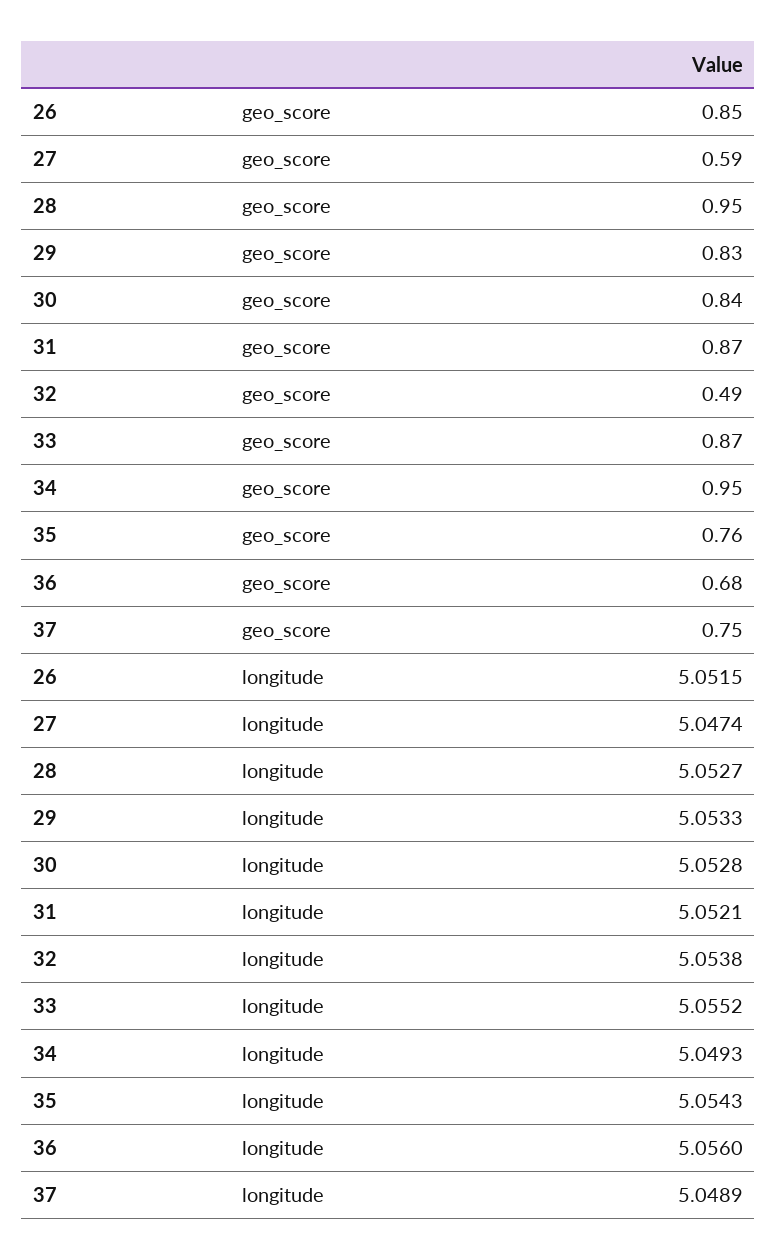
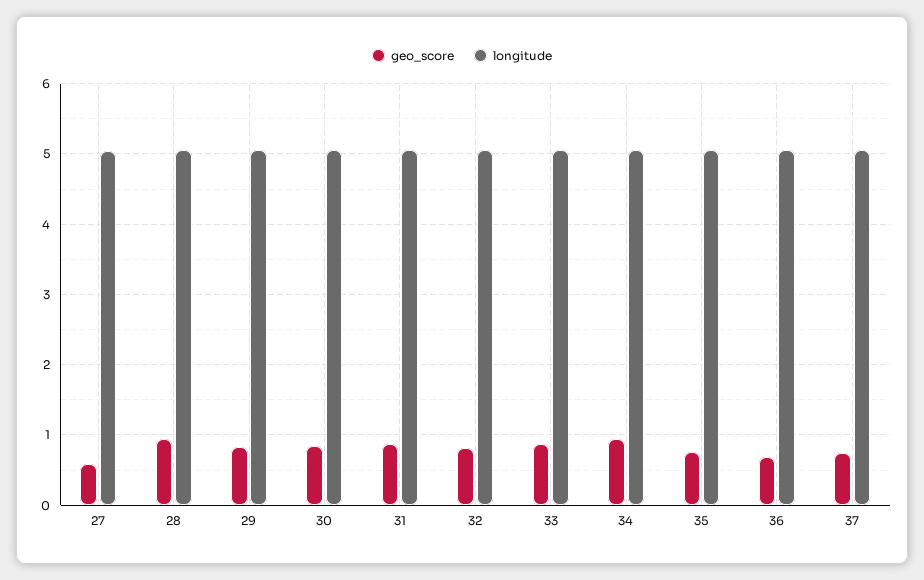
  {
    "geo_score": {
-     "26": 0.85,
      "27": 0.59,
      "28": 0.95,
      "29": 0.83,
      "30": 0.84,
      "31": 0.87,
-     "32": 0.49,
+     "32": 0.8,
      "33": 0.87,
      "34": 0.95,
      "35": 0.76,
      "36": 0.68,
      "37": 0.75
    },
    "longitude": {
-     "26": 5.0515,
      "27": 5.0474,
      "28": 5.0527,
      "29": 5.0533,
      "30": 5.0528,
      "31": 5.0521,
      "32": 5.0538,
      "33": 5.0552,
      "34": 5.0493,
      "35": 5.0543,
      "36": 5.056,
      "37": 5.0489
    }
  }

